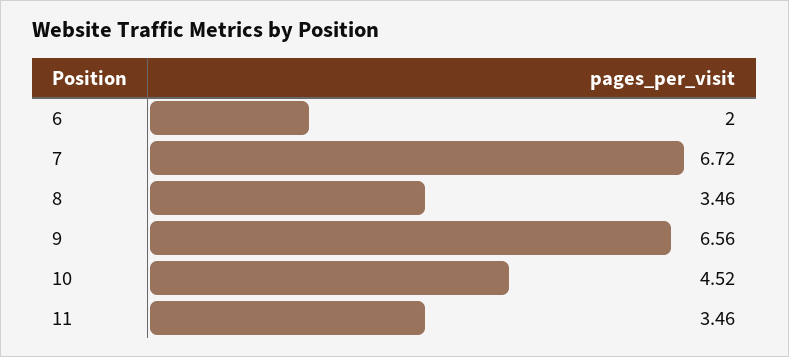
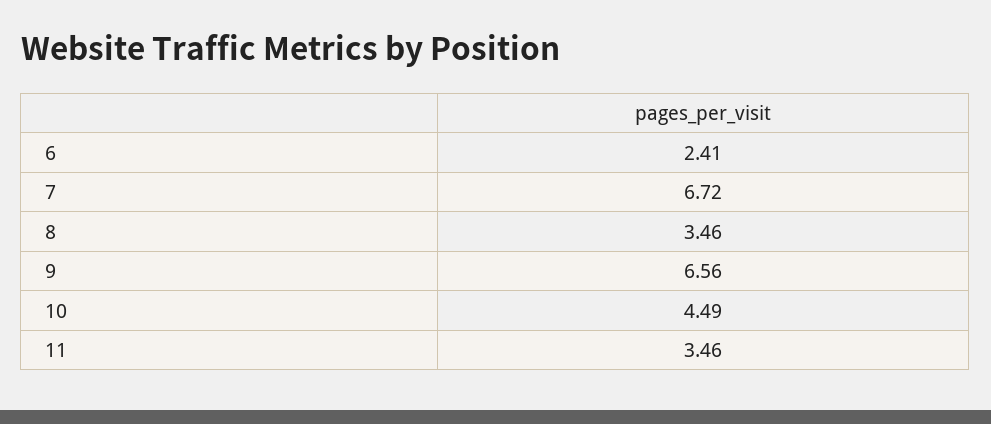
  {
-   "6": 2,
+   "6": 2.41,
    "7": 6.72,
    "8": 3.46,
    "9": 6.56,
-   "10": 4.52,
+   "10": 4.49,
    "11": 3.46
  }

